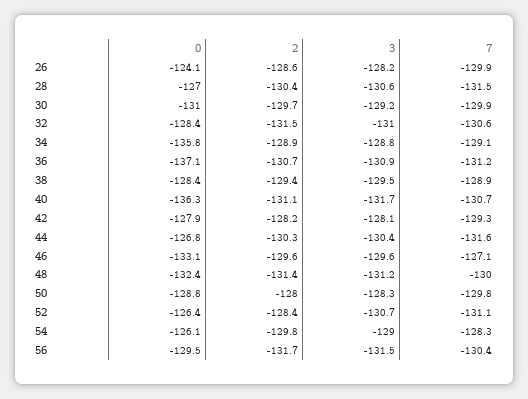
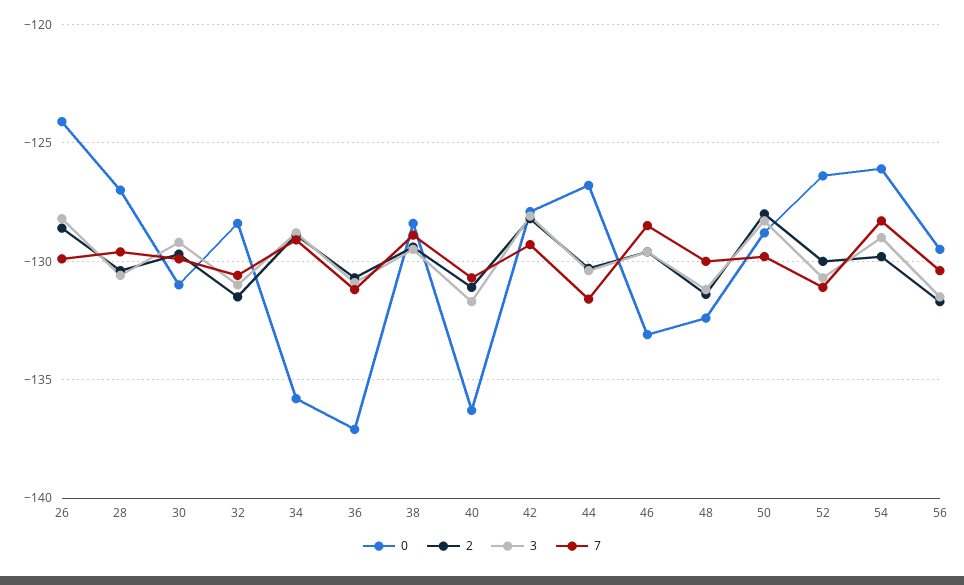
  {
    "0": {
      "26": -124.1,
      "28": -127,
      "30": -131,
      "32": -128.4,
      "34": -135.8,
      "36": -137.1,
      "38": -128.4,
      "40": -136.3,
      "42": -127.9,
      "44": -126.8,
      "46": -133.1,
      "48": -132.4,
      "50": -128.8,
      "52": -126.4,
      "54": -126.1,
      "56": -129.5
    },
    "2": {
      "26": -128.6,
      "28": -130.4,
      "30": -129.7,
      "32": -131.5,
      "34": -128.9,
      "36": -130.7,
      "38": -129.4,
      "40": -131.1,
      "42": -128.2,
      "44": -130.3,
      "46": -129.6,
      "48": -131.4,
      "50": -128,
-     "52": -128.4,
+     "52": -130,
      "54": -129.8,
      "56": -131.7
    },
    "3": {
      "26": -128.2,
      "28": -130.6,
      "30": -129.2,
      "32": -131,
      "34": -128.8,
      "36": -130.9,
      "38": -129.5,
      "40": -131.7,
      "42": -128.1,
      "44": -130.4,
      "46": -129.6,
      "48": -131.2,
      "50": -128.3,
      "52": -130.7,
      "54": -129,
      "56": -131.5
    },
    "7": {
      "26": -129.9,
-     "28": -131.5,
+     "28": -129.5,
      "30": -129.9,
      "32": -130.6,
      "34": -129.1,
      "36": -131.2,
      "38": -128.9,
      "40": -130.7,
      "42": -129.3,
      "44": -131.6,
-     "46": -127.1,
+     "46": -128.5,
      "48": -130,
      "50": -129.8,
      "52": -131.1,
      "54": -128.3,
      "56": -130.4
    }
  }

